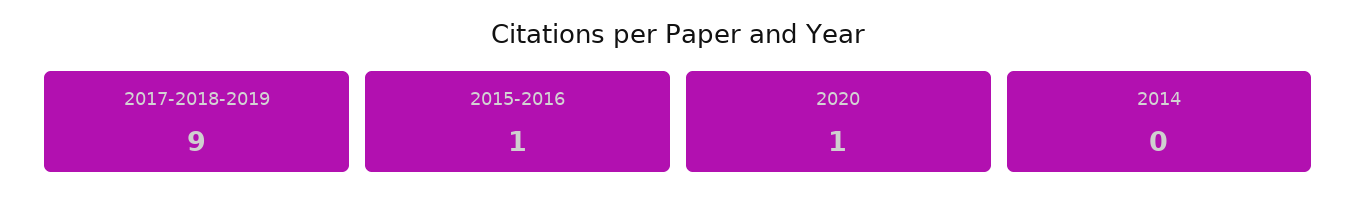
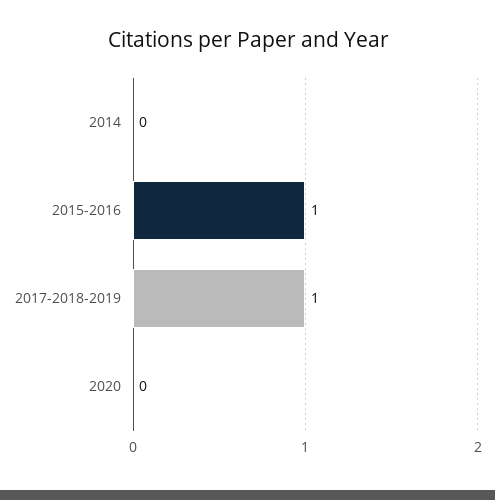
  {
-   "2017-2018-2019": 9,
+   "2017-2018-2019": 1,
    "2015-2016": 1,
-   "2020": 1,
+   "2020": 0,
    "2014": 0
  }

